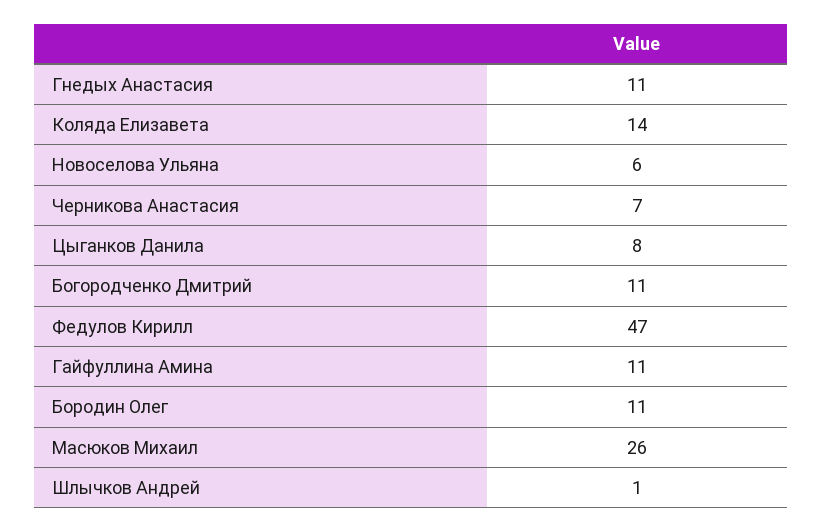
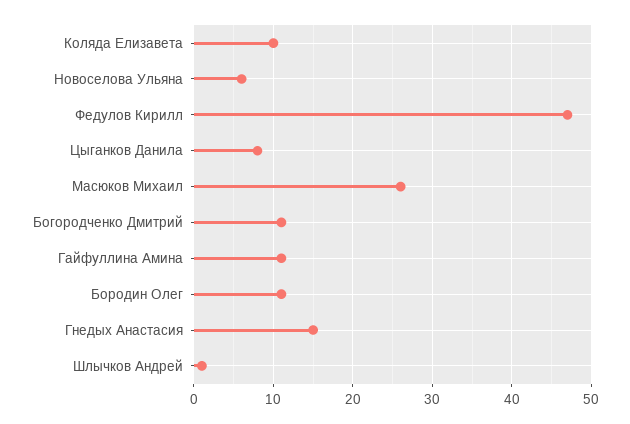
  {
-   "Гнедых Анастасия": 11,
+   "Гнедых Анастасия": 15,
-   "Коляда Елизавета": 14,
+   "Коляда Елизавета": 10,
    "Новоселова Ульяна": 6,
-   "Черникова Анастасия": 7,
    "Цыганков Данила": 8,
    "Богородченко Дмитрий": 11,
    "Федулов Кирилл": 47,
    "Гайфуллина Амина": 11,
    "Бородин Олег": 11,
    "Масюков Михаил": 26,
    "Шлычков Андрей": 1
  }

